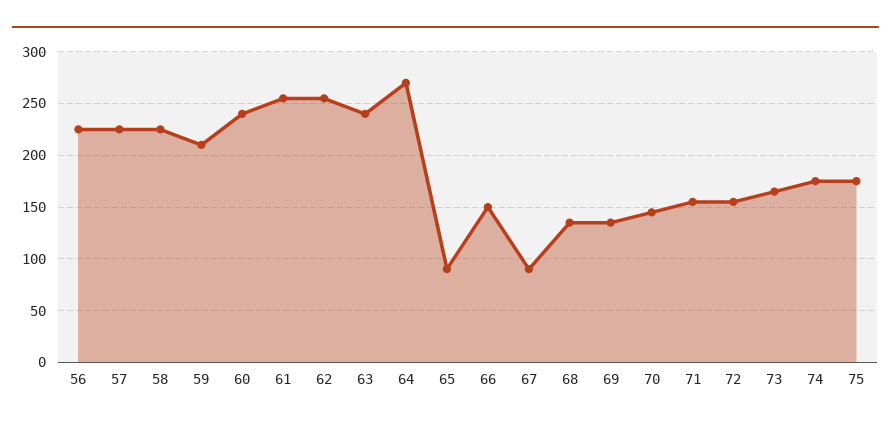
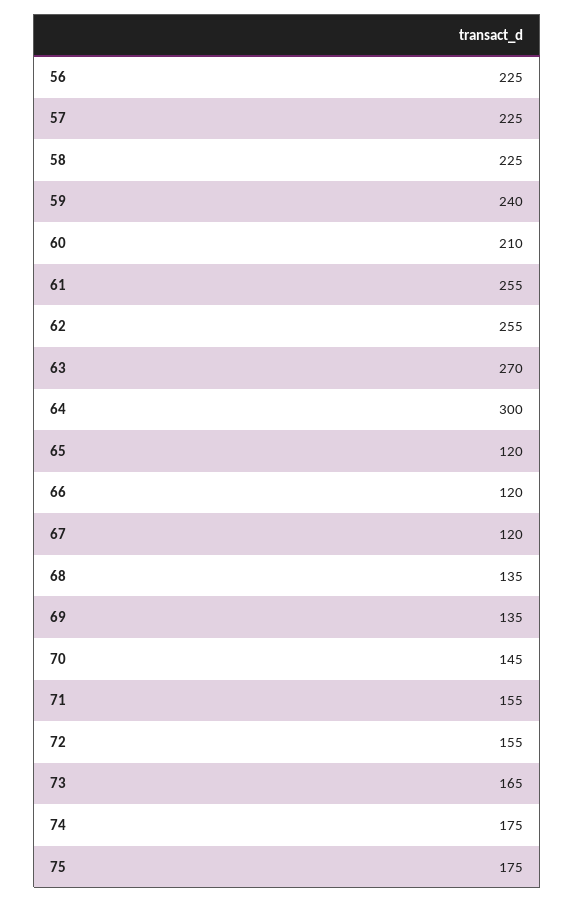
  {
    "56": 225,
    "57": 225,
    "58": 225,
-   "59": 210,
+   "59": 240,
-   "60": 240,
+   "60": 210,
    "61": 255,
    "62": 255,
-   "63": 240,
+   "63": 270,
-   "64": 270,
+   "64": 300,
-   "65": 90,
+   "65": 120,
-   "66": 150,
+   "66": 120,
-   "67": 90,
+   "67": 120,
    "68": 135,
    "69": 135,
    "70": 145,
    "71": 155,
    "72": 155,
    "73": 165,
    "74": 175,
    "75": 175
  }

